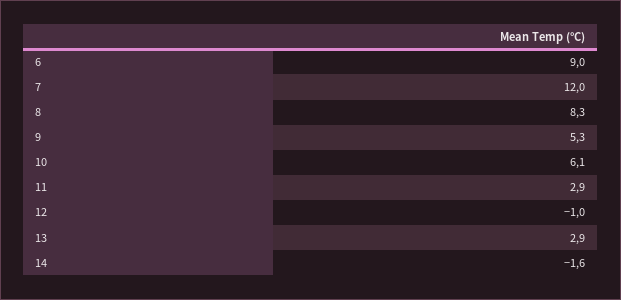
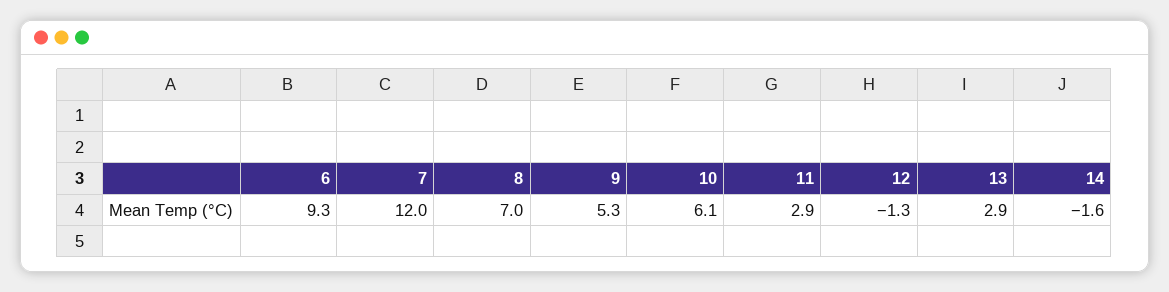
  {
-   "6": 9,
+   "6": 9.3,
    "7": 12,
-   "8": 8.3,
+   "8": 7,
    "9": 5.3,
    "10": 6.1,
    "11": 2.9,
-   "12": -1,
+   "12": -1.3,
    "13": 2.9,
    "14": -1.6
  }

